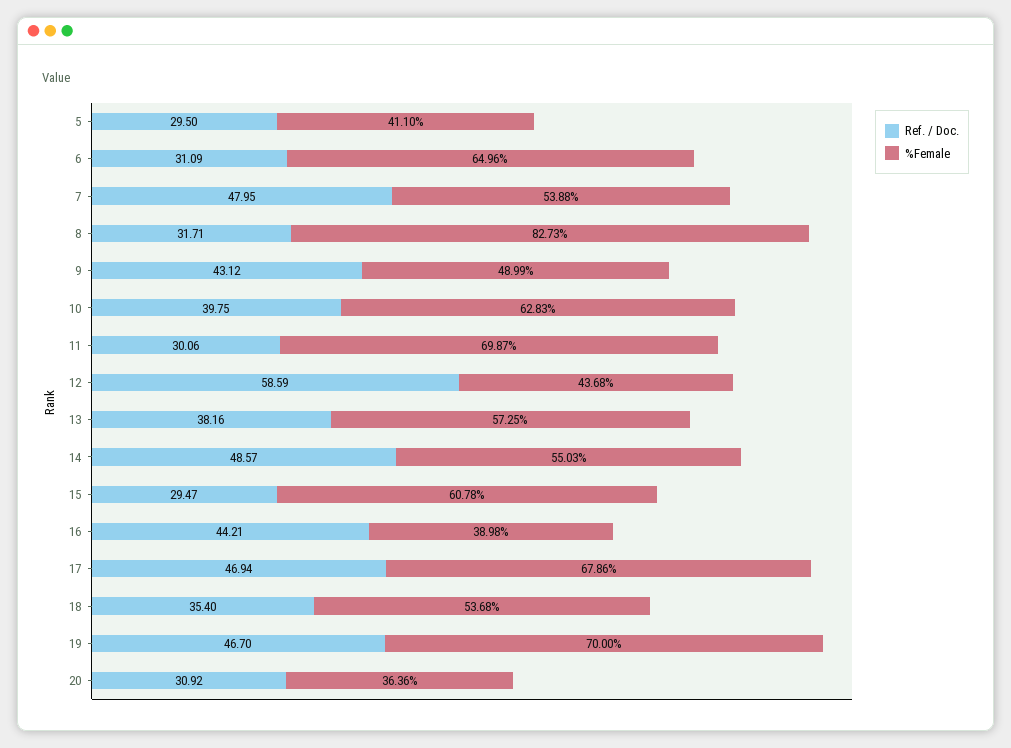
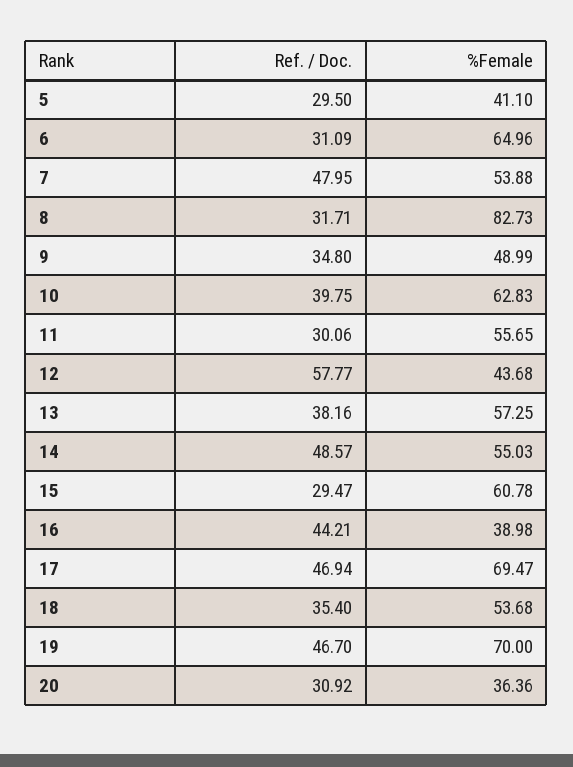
  {
    "Ref. / Doc.": {
      "5": 29.5,
      "6": 31.09,
      "7": 47.95,
      "8": 31.71,
-     "9": 43.12,
+     "9": 34.8,
      "10": 39.75,
      "11": 30.06,
-     "12": 58.59,
+     "12": 57.77,
      "13": 38.16,
      "14": 48.57,
      "15": 29.47,
      "16": 44.21,
      "17": 46.94,
      "18": 35.4,
      "19": 46.7,
      "20": 30.92
    },
    "%Female": {
      "5": 41.1,
      "6": 64.96,
      "7": 53.88,
      "8": 82.73,
      "9": 48.99,
      "10": 62.83,
-     "11": 69.87,
+     "11": 55.65,
      "12": 43.68,
      "13": 57.25,
      "14": 55.03,
      "15": 60.78,
      "16": 38.98,
-     "17": 67.86,
+     "17": 69.47,
      "18": 53.68,
      "19": 70,
      "20": 36.36
    }
  }

